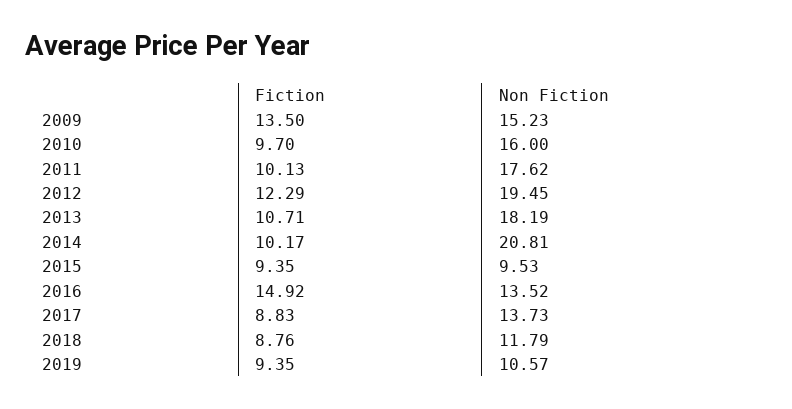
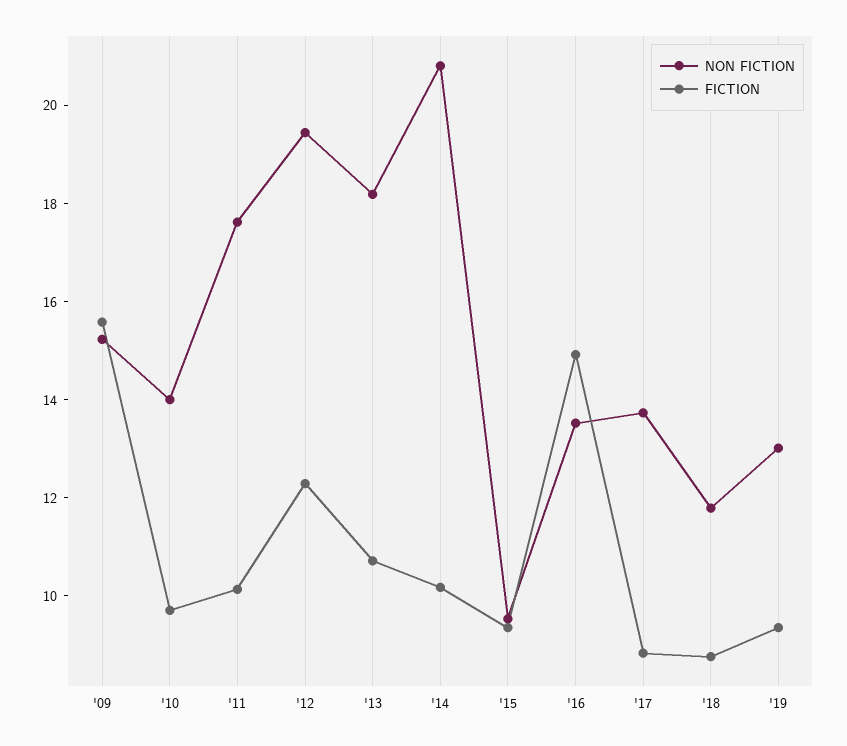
  {
    "Fiction": {
-     "2009": 13.5,
+     "2009": 15.5,
      "2010": 9.7,
      "2011": 10.13,
      "2012": 12.29,
      "2013": 10.71,
      "2014": 10.17,
      "2015": 9.35,
      "2016": 14.92,
      "2017": 8.83,
      "2018": 8.76,
      "2019": 9.35
    },
    "Non Fiction": {
      "2009": 15.23,
-     "2010": 16,
+     "2010": 14,
      "2011": 17.62,
      "2012": 19.45,
      "2013": 18.19,
      "2014": 20.81,
      "2015": 9.53,
      "2016": 13.52,
      "2017": 13.73,
      "2018": 11.79,
-     "2019": 10.57
+     "2019": 13
    }
  }

